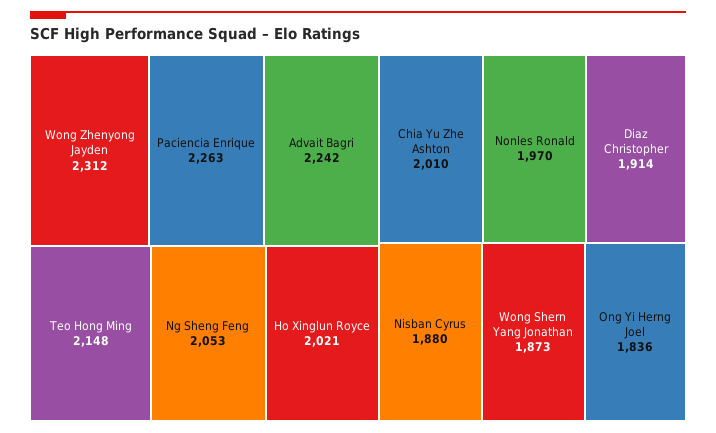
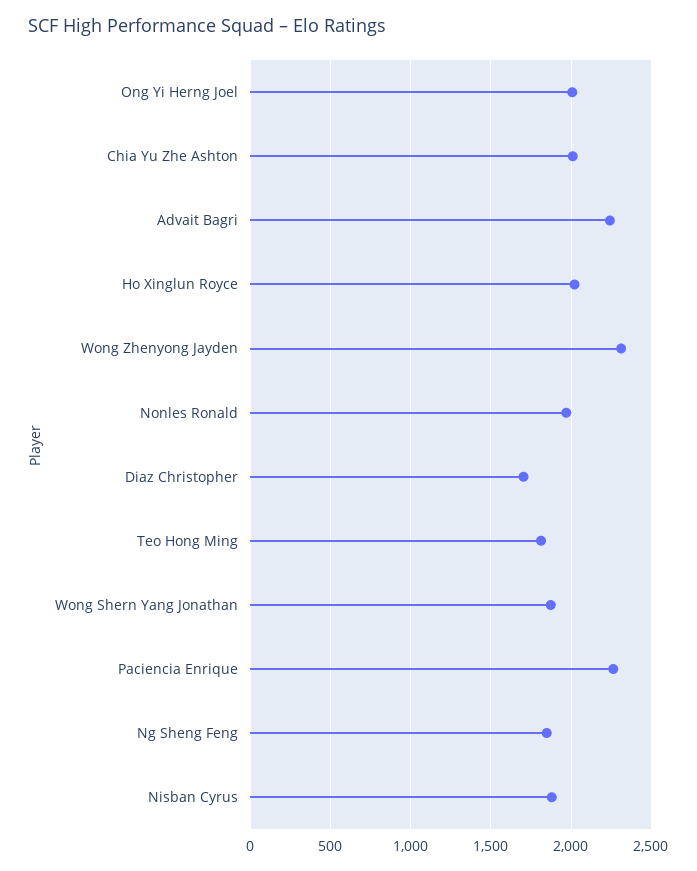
  {
    "Wong Zhenyong Jayden": 2312,
    "Paciencia Enrique": 2263,
    "Advait Bagri": 2242,
-   "Teo Hong Ming": 2148,
+   "Teo Hong Ming": 1800,
-   "Ng Sheng Feng": 2053,
+   "Ng Sheng Feng": 1850,
    "Ho Xinglun Royce": 2021,
    "Chia Yu Zhe Ashton": 2010,
    "Nonles Ronald": 1970,
-   "Diaz Christopher": 1914,
+   "Diaz Christopher": 1700,
    "Nisban Cyrus": 1880,
    "Wong Shern Yang Jonathan": 1873,
-   "Ong Yi Herng Joel": 1836
+   "Ong Yi Herng Joel": 2000
  }

